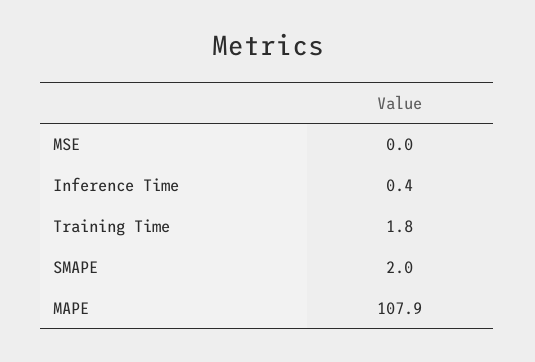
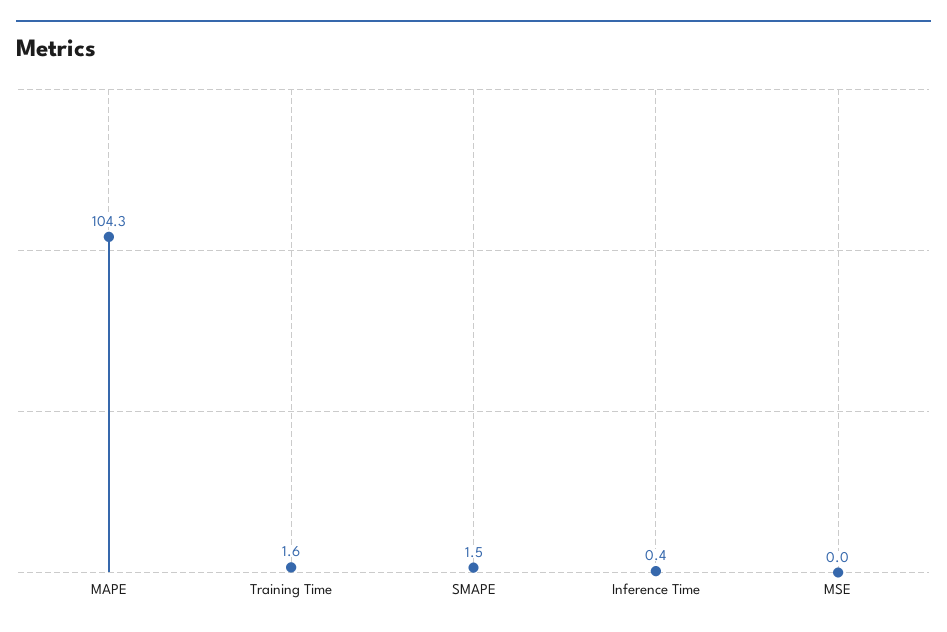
  {
    "MSE": 0,
    "Inference Time": 0.4,
-   "Training Time": 1.8,
+   "Training Time": 1.6,
-   "SMAPE": 2,
+   "SMAPE": 1.5,
-   "MAPE": 107.9
+   "MAPE": 104.3
  }

